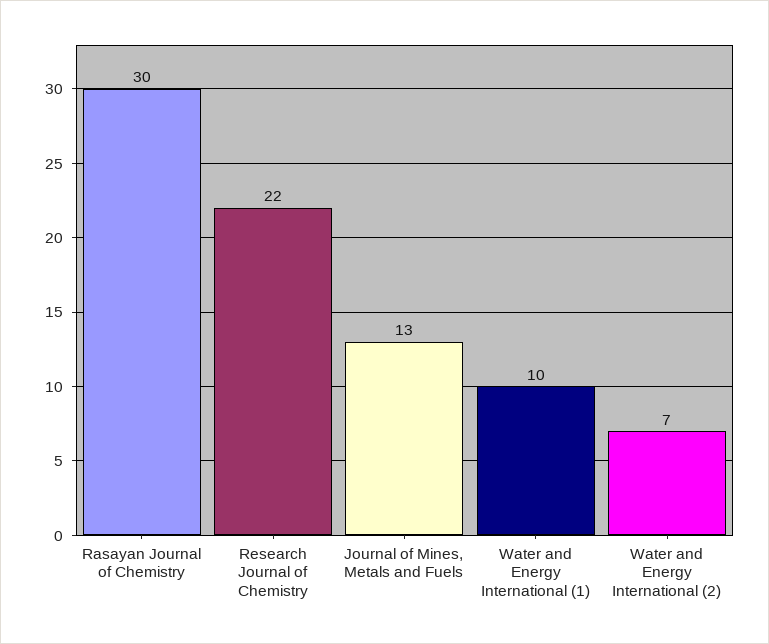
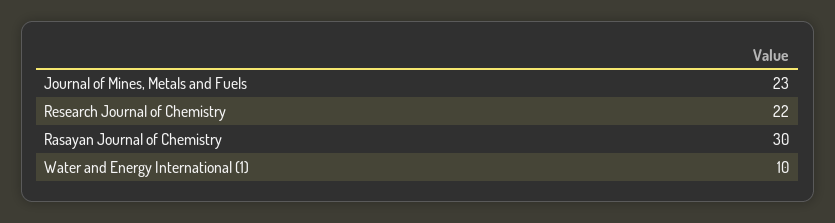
  {
    "Rasayan Journal of Chemistry": 30,
    "Research Journal of Chemistry": 22,
-   "Journal of Mines, Metals and Fuels": 13,
+   "Journal of Mines, Metals and Fuels": 23,
-   "Water and Energy International (1)": 10,
+   "Water and Energy International (1)": 10
-   "Water and Energy International (2)": 7
  }

